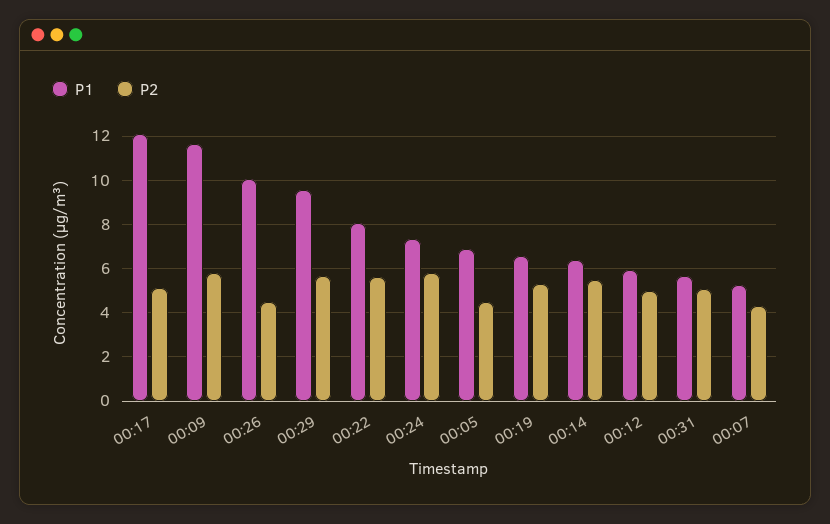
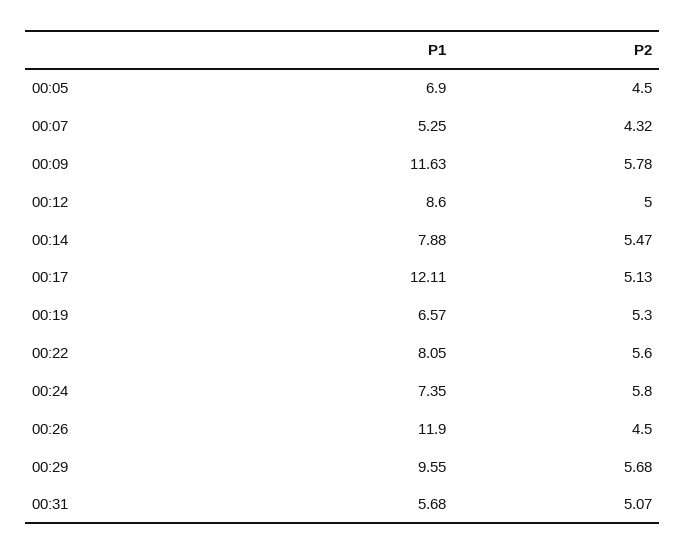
  {
    "P1": {
      "00:17": 12.11,
      "00:09": 11.63,
-     "00:26": 10,
+     "00:26": 11.9,
      "00:29": 9.55,
      "00:22": 8.05,
      "00:24": 7.35,
      "00:05": 6.9,
      "00:19": 6.57,
-     "00:14": 6.5,
+     "00:14": 7.88,
-     "00:12": 6,
+     "00:12": 8.6,
      "00:31": 5.68,
      "00:07": 5.25
    },
    "P2": {
      "00:17": 5.13,
      "00:09": 5.78,
      "00:26": 4.5,
      "00:29": 5.68,
      "00:22": 5.6,
      "00:24": 5.8,
      "00:05": 4.5,
      "00:19": 5.3,
      "00:14": 5.47,
      "00:12": 5,
      "00:31": 5.07,
      "00:07": 4.32
    }
  }

